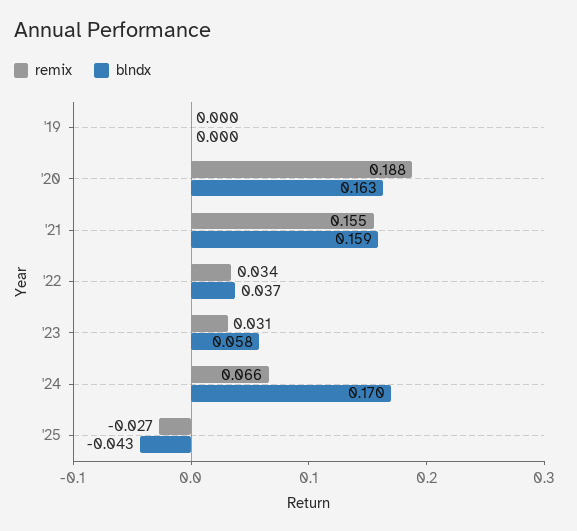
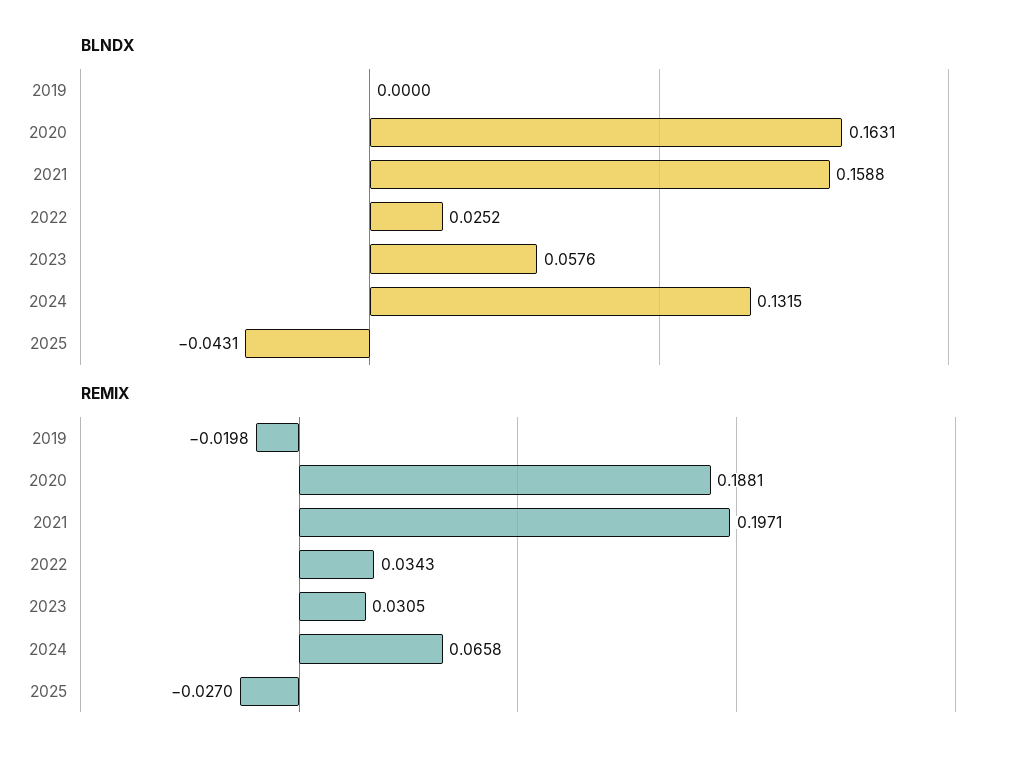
  {
    "remix": {
-     "'19": 0,
+     "'19": -0.0198,
      "'20": 0.1881,
-     "'21": 0.155,
+     "'21": 0.1971,
      "'22": 0.0343,
      "'23": 0.0305,
      "'24": 0.0658,
      "'25": -0.027
    },
    "blndx": {
      "'19": 0,
      "'20": 0.1631,
      "'21": 0.1588,
-     "'22": 0.037,
+     "'22": 0.0252,
      "'23": 0.0576,
-     "'24": 0.17,
+     "'24": 0.1315,
      "'25": -0.0431
    }
  }

